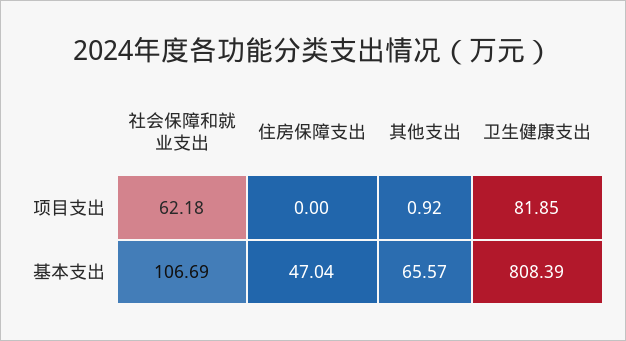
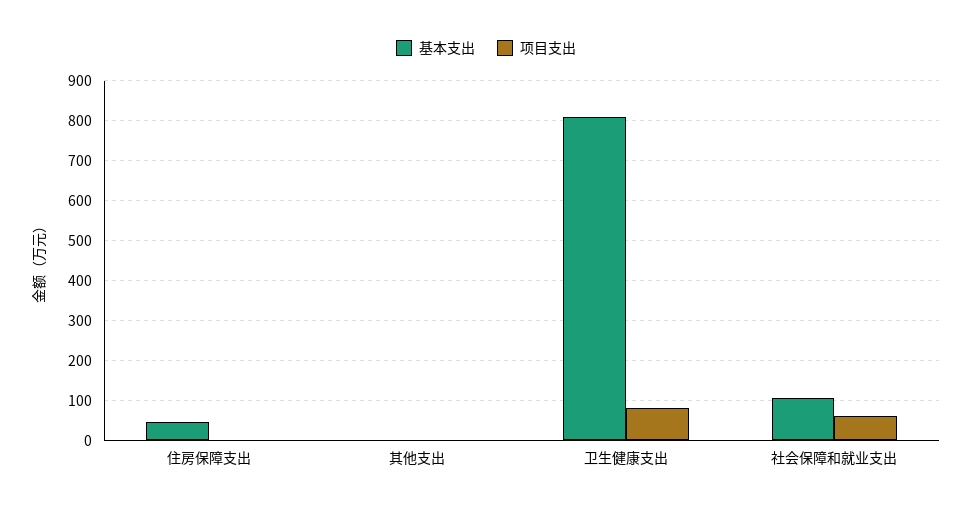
  {
    "项目支出": {
      "社会保障和就业支出": 62.18,
      "住房保障支出": 0,
      "其他支出": 0.92,
      "卫生健康支出": 81.85
    },
    "基本支出": {
      "社会保障和就业支出": 106.69,
      "住房保障支出": 47.04,
-     "其他支出": 65.57,
+     "其他支出": 0,
      "卫生健康支出": 808.39
    }
  }

